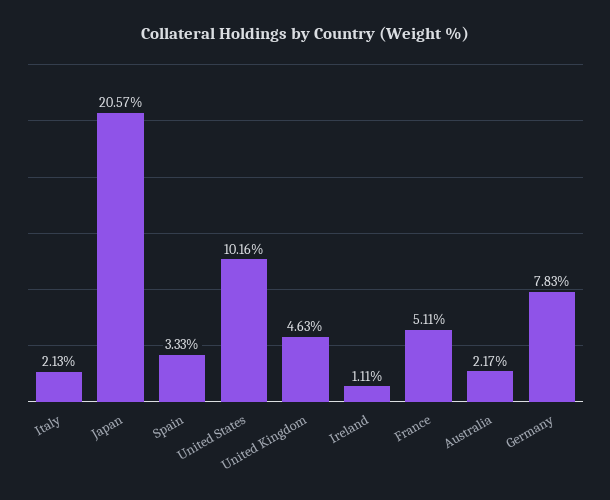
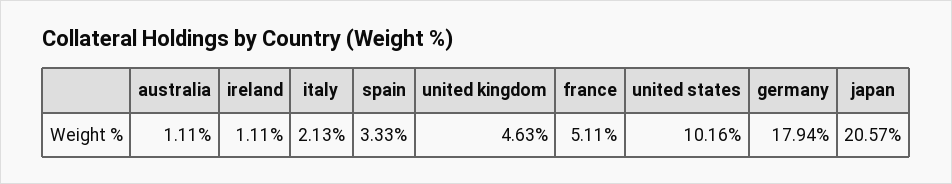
  {
    "Italy": 2.13,
    "Japan": 20.57,
    "Spain": 3.33,
    "United States": 10.16,
    "United Kingdom": 4.63,
    "Ireland": 1.11,
    "France": 5.11,
-   "Australia": 2.17,
+   "Australia": 1.11,
-   "Germany": 7.83
+   "Germany": 17.94
  }

